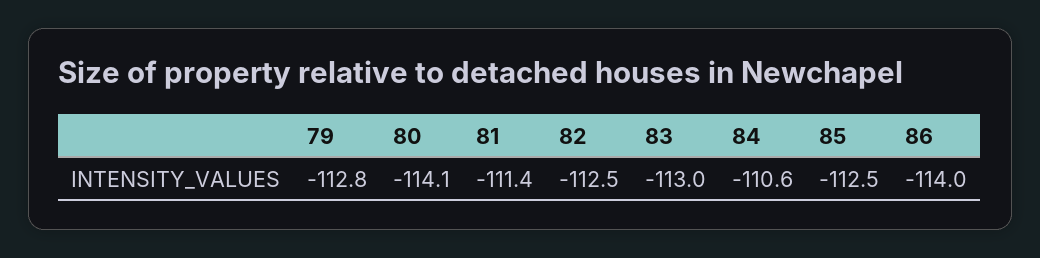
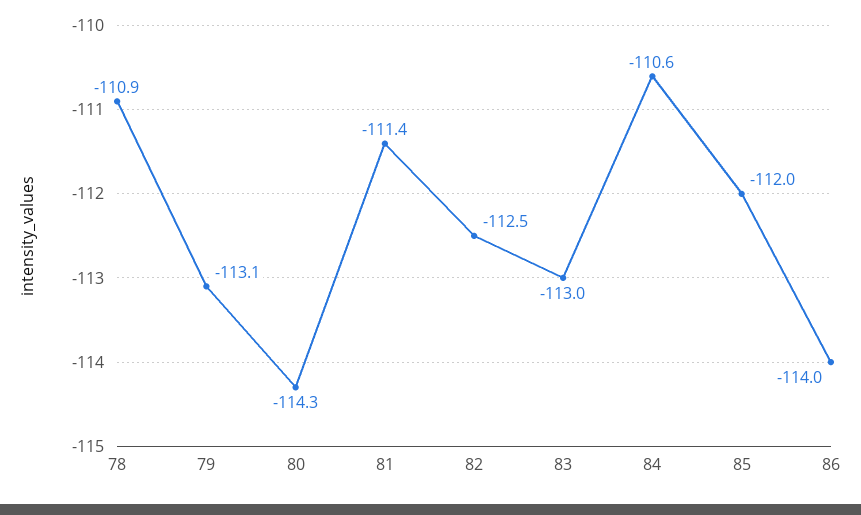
  {
-   "79": -112.8,
+   "79": -113.1,
-   "80": -114.1,
+   "80": -114.3,
    "81": -111.4,
    "82": -112.5,
    "83": -113,
    "84": -110.6,
-   "85": -112.5,
+   "85": -112,
-   "86": -114
+   "86": -114,
+   "78": -110.9
  }

